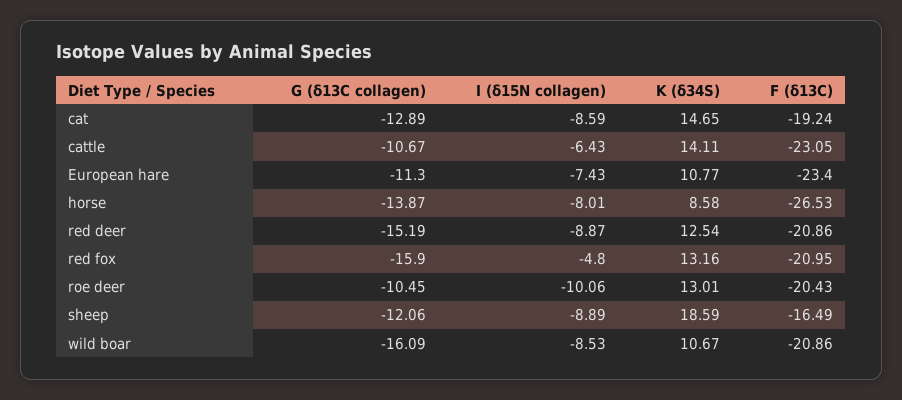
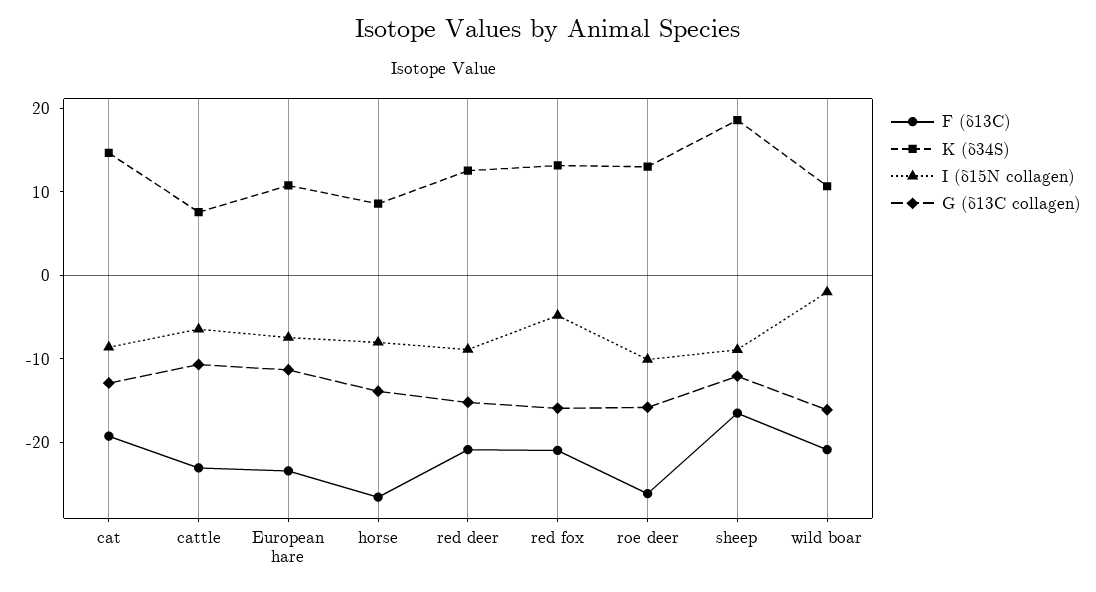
  {
    "G (δ13C collagen)": {
      "cat": -12.89,
      "cattle": -10.67,
      "European hare": -11.3,
      "horse": -13.87,
      "red deer": -15.19,
      "red fox": -15.9,
-     "roe deer": -10.45,
+     "roe deer": -16,
      "sheep": -12.06,
      "wild boar": -16.09
    },
    "I (δ15N collagen)": {
      "cat": -8.59,
      "cattle": -6.43,
      "European hare": -7.43,
      "horse": -8.01,
      "red deer": -8.87,
      "red fox": -4.8,
      "roe deer": -10.06,
      "sheep": -8.89,
-     "wild boar": -8.53
+     "wild boar": -2
    },
    "K (δ34S)": {
      "cat": 14.65,
-     "cattle": 14.11,
+     "cattle": 8,
      "European hare": 10.77,
      "horse": 8.58,
      "red deer": 12.54,
      "red fox": 13.16,
      "roe deer": 13.01,
      "sheep": 18.59,
      "wild boar": 10.67
    },
    "F (δ13C)": {
      "cat": -19.24,
      "cattle": -23.05,
      "European hare": -23.4,
      "horse": -26.53,
      "red deer": -20.86,
      "red fox": -20.95,
-     "roe deer": -20.43,
+     "roe deer": -26,
      "sheep": -16.49,
      "wild boar": -20.86
    }
  }

